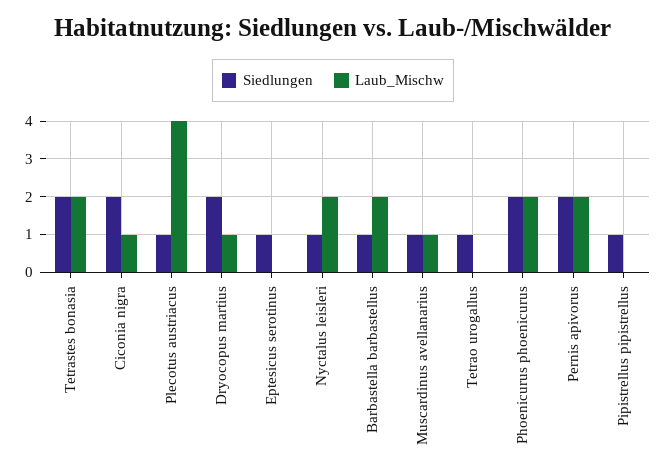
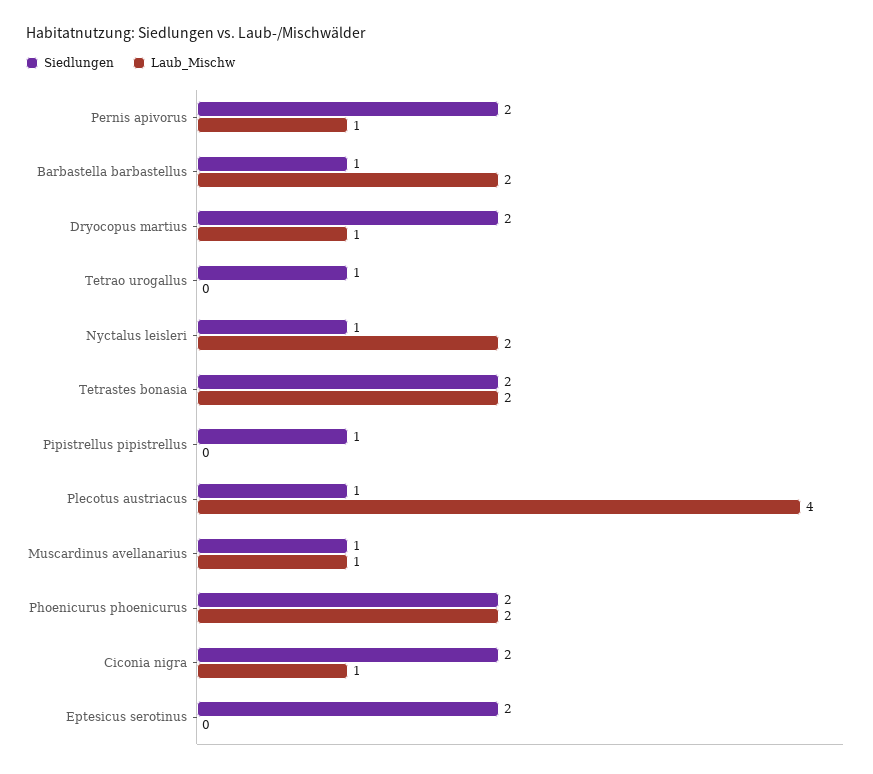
  {
    "Siedlungen": {
      "Tetrastes bonasia": 2,
      "Ciconia nigra": 2,
      "Plecotus austriacus": 1,
      "Dryocopus martius": 2,
-     "Eptesicus serotinus": 1,
+     "Eptesicus serotinus": 2,
      "Nyctalus leisleri": 1,
      "Barbastella barbastellus": 1,
      "Muscardinus avellanarius": 1,
      "Tetrao urogallus": 1,
      "Phoenicurus phoenicurus": 2,
      "Pernis apivorus": 2,
      "Pipistrellus pipistrellus": 1
    },
    "Laub_Mischw": {
      "Tetrastes bonasia": 2,
      "Ciconia nigra": 1,
      "Plecotus austriacus": 4,
      "Dryocopus martius": 1,
      "Eptesicus serotinus": 0,
      "Nyctalus leisleri": 2,
      "Barbastella barbastellus": 2,
      "Muscardinus avellanarius": 1,
      "Tetrao urogallus": 0,
      "Phoenicurus phoenicurus": 2,
-     "Pernis apivorus": 2,
+     "Pernis apivorus": 1,
      "Pipistrellus pipistrellus": 0
    }
  }

